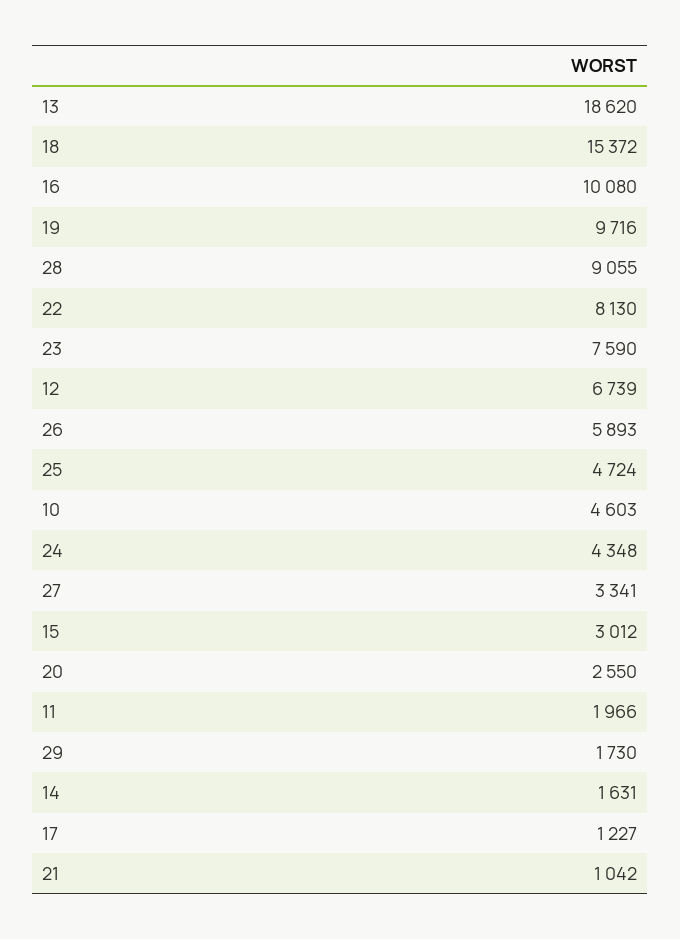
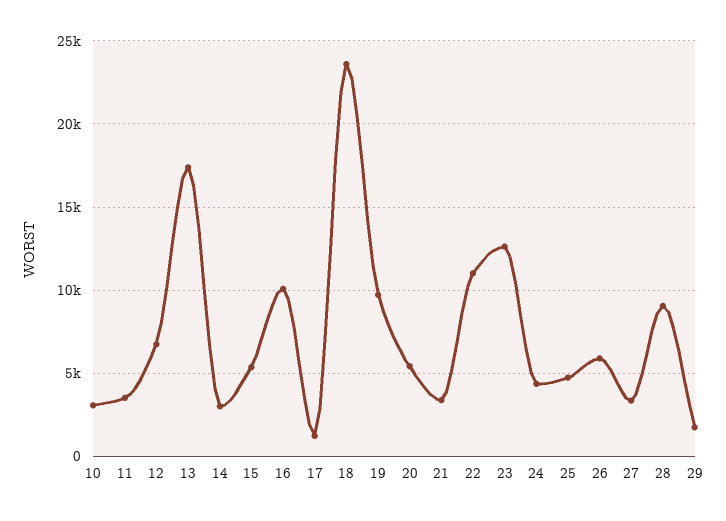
  {
-   "13": 18620,
+   "13": 17500,
-   "18": 15372,
+   "18": 23500,
    "16": 10080,
    "19": 9716,
    "28": 9055,
-   "22": 8130,
+   "22": 11000,
-   "23": 7590,
+   "23": 12500,
    "12": 6739,
    "26": 5893,
    "25": 4724,
-   "10": 4603,
+   "10": 3000,
    "24": 4348,
    "27": 3341,
-   "15": 3012,
+   "15": 5500,
-   "20": 2550,
+   "20": 5500,
-   "11": 1966,
+   "11": 3500,
    "29": 1730,
-   "14": 1631,
+   "14": 3000,
    "17": 1227,
-   "21": 1042
+   "21": 3500
  }

